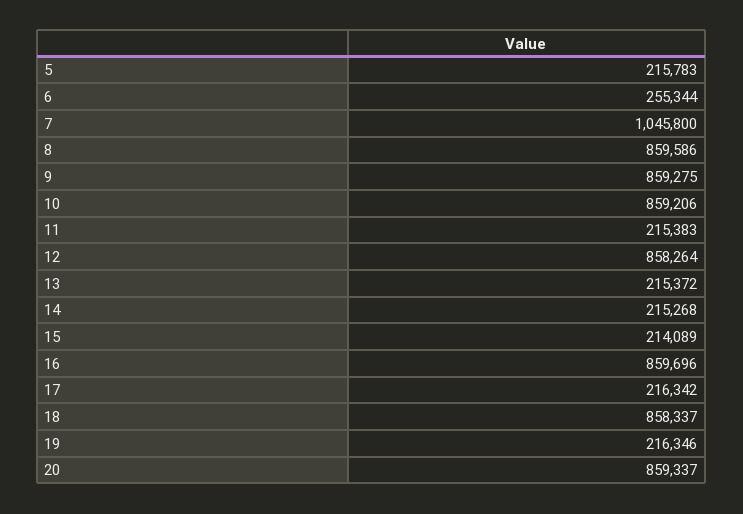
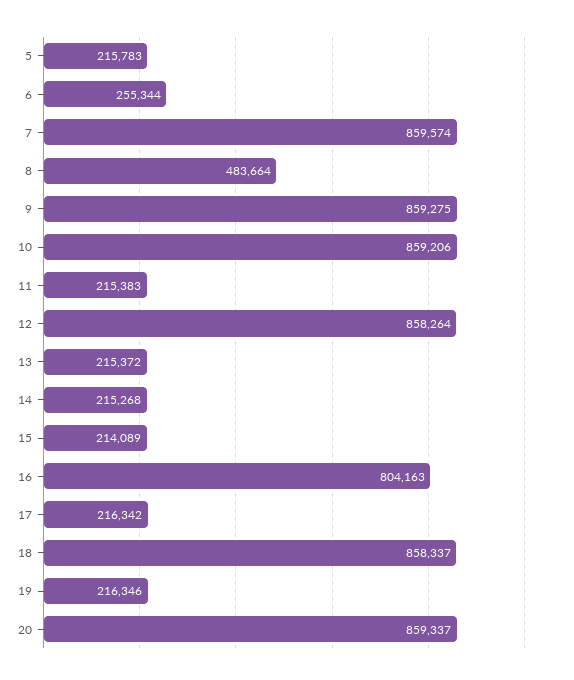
  {
    "5": 215783,
    "6": 255344,
-   "7": 1045800,
+   "7": 859574,
-   "8": 859586,
+   "8": 483664,
    "9": 859275,
    "10": 859206,
    "11": 215383,
    "12": 858264,
    "13": 215372,
    "14": 215268,
    "15": 214089,
-   "16": 859696,
+   "16": 804163,
    "17": 216342,
    "18": 858337,
    "19": 216346,
    "20": 859337
  }

